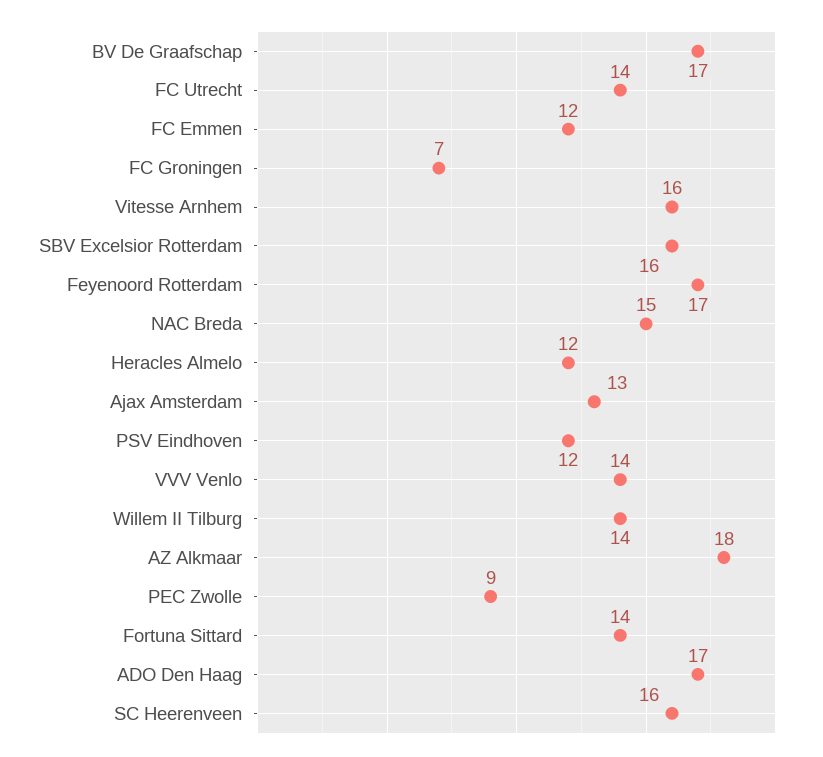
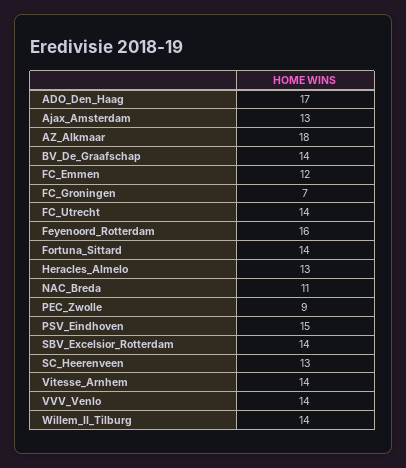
  {
-   "BV De Graafschap": 17,
+   "BV De Graafschap": 14,
    "FC Utrecht": 14,
    "FC Emmen": 12,
    "FC Groningen": 7,
-   "Vitesse Arnhem": 16,
+   "Vitesse Arnhem": 14,
-   "SBV Excelsior Rotterdam": 16,
+   "SBV Excelsior Rotterdam": 14,
-   "Feyenoord Rotterdam": 17,
+   "Feyenoord Rotterdam": 16,
-   "NAC Breda": 15,
+   "NAC Breda": 11,
-   "Heracles Almelo": 12,
+   "Heracles Almelo": 13,
    "Ajax Amsterdam": 13,
-   "PSV Eindhoven": 12,
+   "PSV Eindhoven": 15,
    "VVV Venlo": 14,
    "Willem II Tilburg": 14,
    "AZ Alkmaar": 18,
    "PEC Zwolle": 9,
    "Fortuna Sittard": 14,
    "ADO Den Haag": 17,
-   "SC Heerenveen": 16
+   "SC Heerenveen": 13
  }

